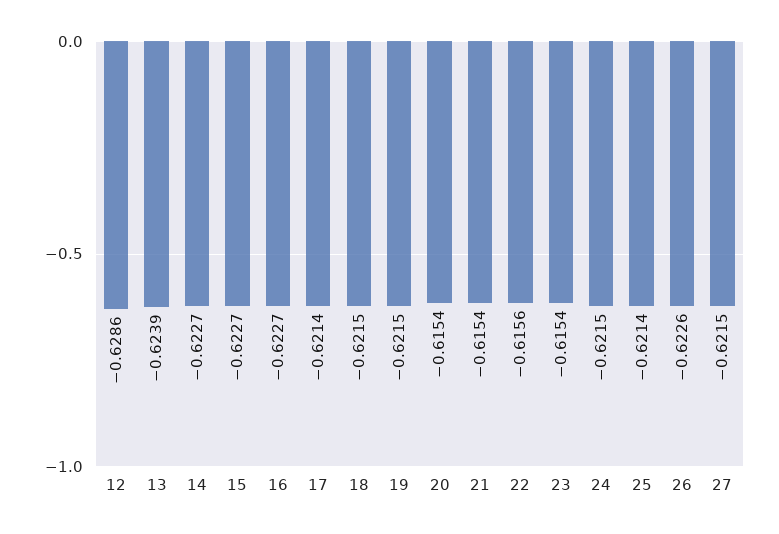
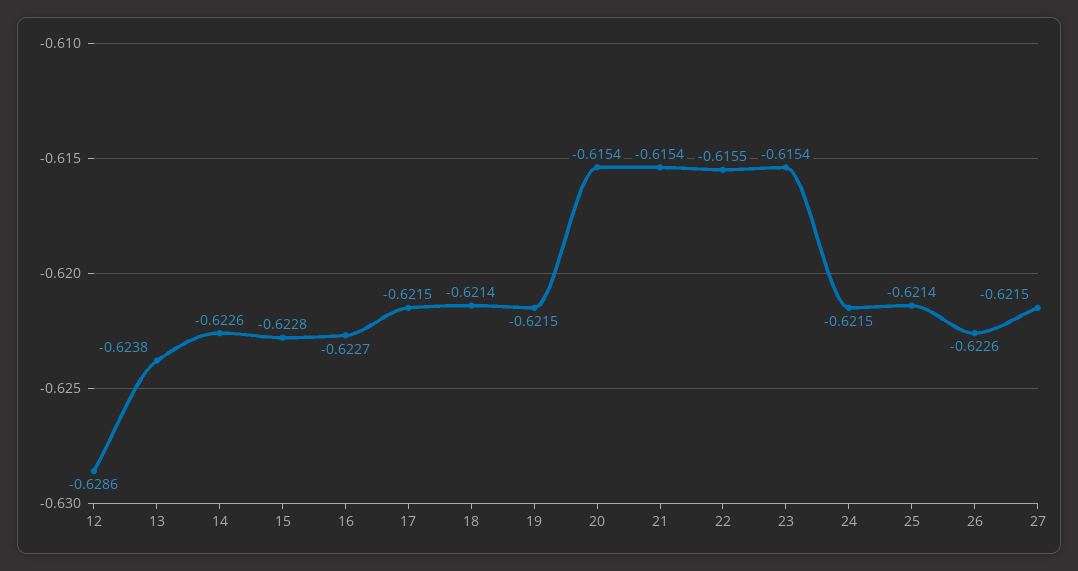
  {
    "12": -0.6286,
-   "13": -0.6239,
+   "13": -0.6238,
-   "14": -0.6227,
+   "14": -0.6226,
-   "15": -0.6227,
+   "15": -0.6228,
    "16": -0.6227,
-   "17": -0.6214,
+   "17": -0.6215,
-   "18": -0.6215,
+   "18": -0.6214,
    "19": -0.6215,
    "20": -0.6154,
    "21": -0.6154,
-   "22": -0.6156,
+   "22": -0.6155,
    "23": -0.6154,
    "24": -0.6215,
    "25": -0.6214,
    "26": -0.6226,
    "27": -0.6215
  }

